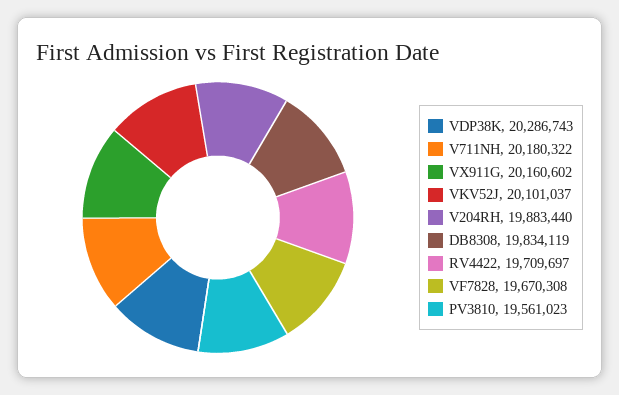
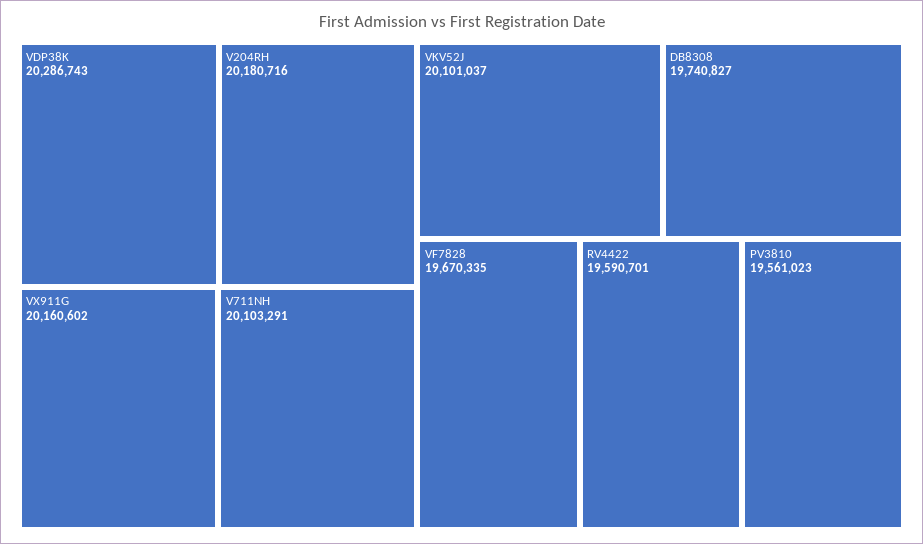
  {
    "VDP38K": 20286743,
-   "V711NH": 20180322,
+   "V711NH": 20103291,
    "VX911G": 20160602,
    "VKV52J": 20101037,
-   "V204RH": 19883440,
+   "V204RH": 20180716,
-   "DB8308": 19834119,
+   "DB8308": 19740827,
-   "RV4422": 19709697,
+   "RV4422": 19590701,
-   "VF7828": 19670308,
+   "VF7828": 19670335,
    "PV3810": 19561023
  }

